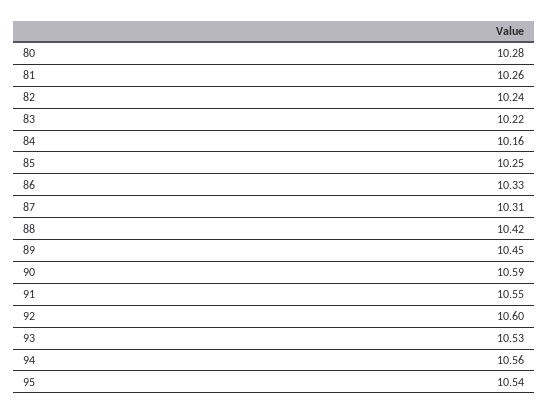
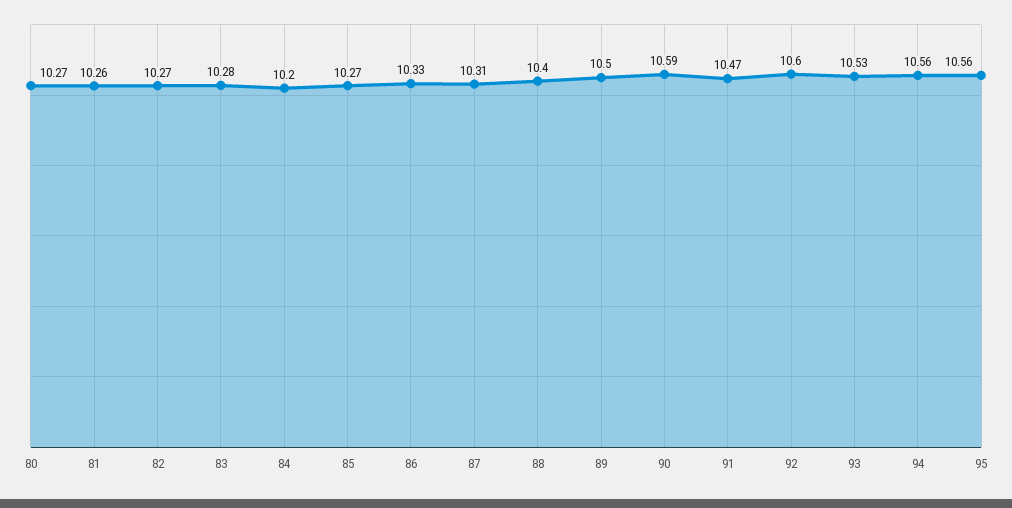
  {
-   "80": 10.28,
+   "80": 10.27,
    "81": 10.26,
-   "82": 10.24,
+   "82": 10.27,
-   "83": 10.22,
+   "83": 10.28,
-   "84": 10.16,
+   "84": 10.2,
-   "85": 10.25,
+   "85": 10.27,
    "86": 10.33,
    "87": 10.31,
-   "88": 10.42,
+   "88": 10.4,
-   "89": 10.45,
+   "89": 10.5,
    "90": 10.59,
-   "91": 10.55,
+   "91": 10.47,
    "92": 10.6,
    "93": 10.53,
    "94": 10.56,
-   "95": 10.54
+   "95": 10.56
  }

